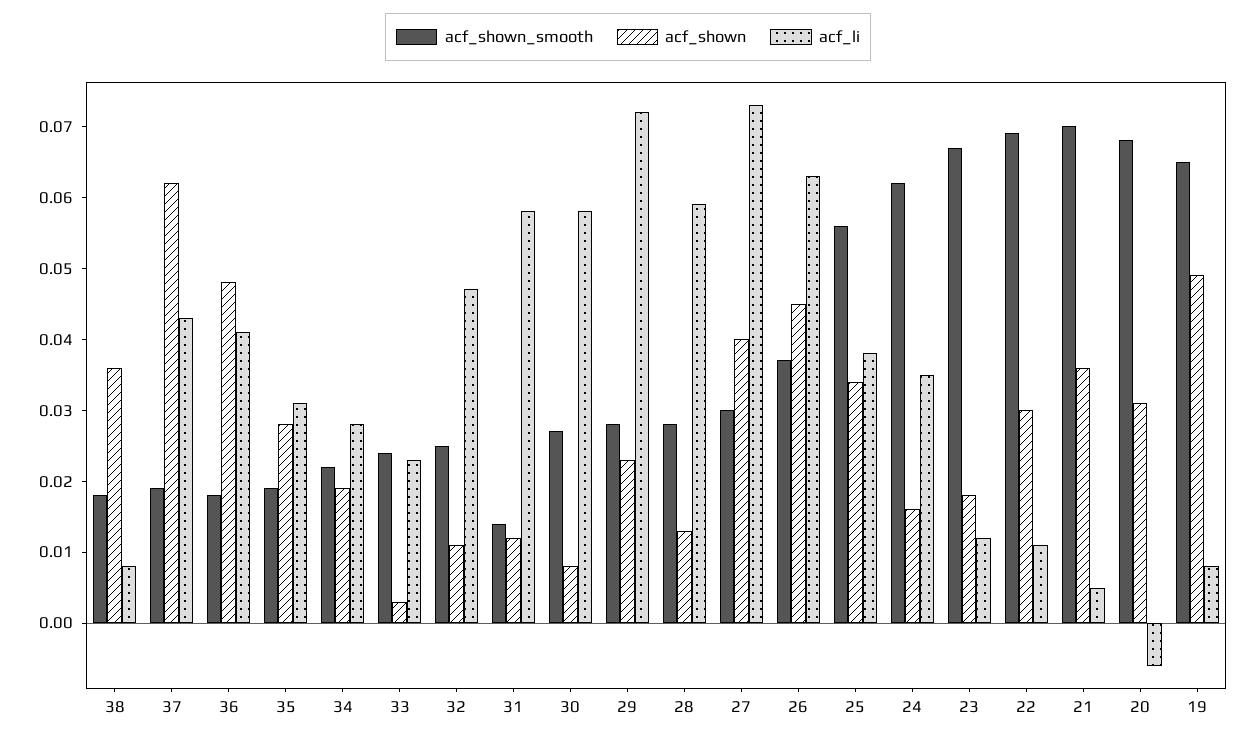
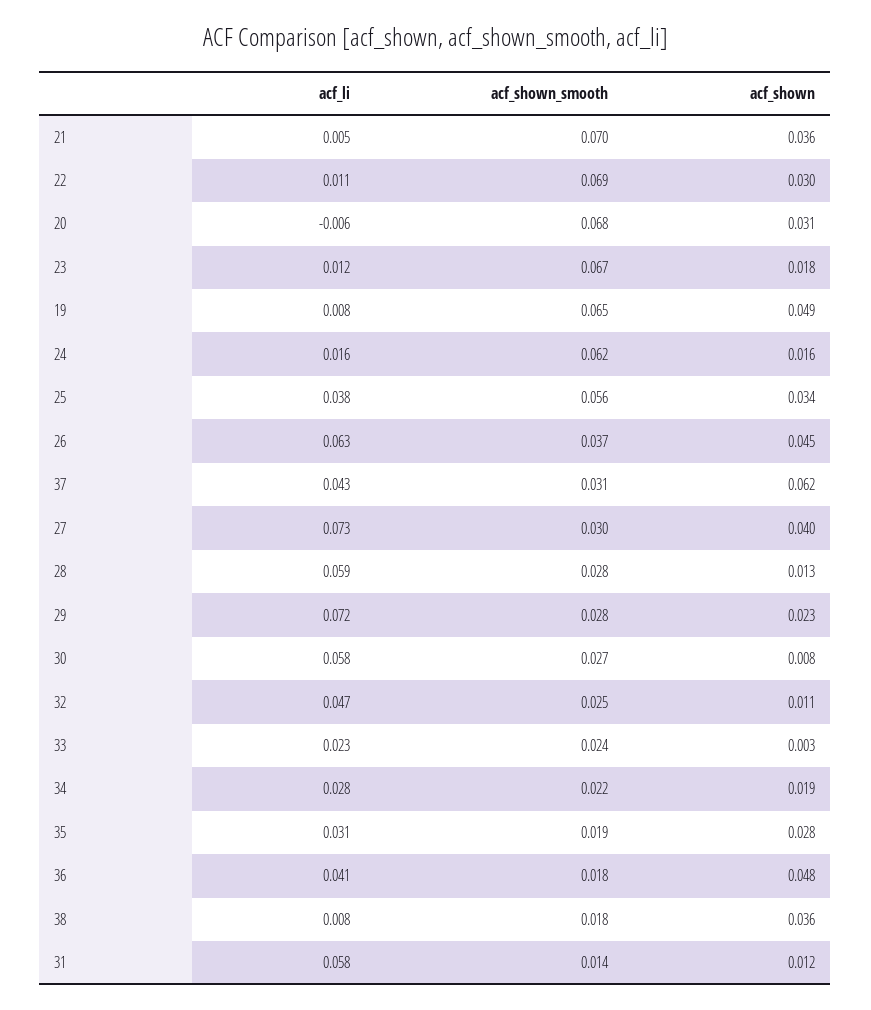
  {
    "acf_shown_smooth": {
      "38": 0.018,
-     "37": 0.02,
+     "37": 0.031,
      "36": 0.018,
      "35": 0.019,
      "34": 0.022,
      "33": 0.024,
      "32": 0.025,
      "31": 0.014,
      "30": 0.027,
      "29": 0.028,
      "28": 0.028,
      "27": 0.03,
      "26": 0.037,
      "25": 0.056,
      "24": 0.062,
      "23": 0.067,
      "22": 0.069,
      "21": 0.07,
      "20": 0.068,
      "19": 0.065
    },
    "acf_shown": {
      "38": 0.036,
      "37": 0.062,
      "36": 0.048,
      "35": 0.028,
      "34": 0.019,
      "33": 0.003,
      "32": 0.011,
      "31": 0.012,
      "30": 0.008,
      "29": 0.023,
      "28": 0.013,
      "27": 0.04,
      "26": 0.045,
      "25": 0.034,
      "24": 0.016,
      "23": 0.018,
      "22": 0.03,
      "21": 0.036,
      "20": 0.031,
      "19": 0.049
    },
    "acf_li": {
      "38": 0.008,
      "37": 0.043,
      "36": 0.041,
      "35": 0.031,
      "34": 0.028,
      "33": 0.023,
      "32": 0.047,
      "31": 0.058,
      "30": 0.058,
      "29": 0.072,
      "28": 0.059,
      "27": 0.073,
      "26": 0.063,
      "25": 0.038,
-     "24": 0.035,
+     "24": 0.016,
      "23": 0.012,
      "22": 0.011,
      "21": 0.005,
      "20": -0.006,
      "19": 0.008
    }
  }

